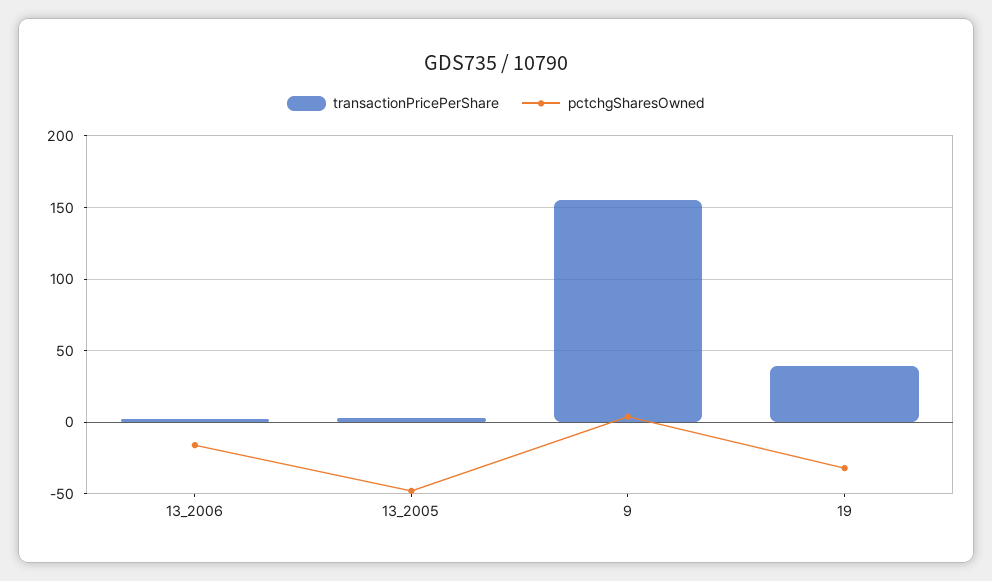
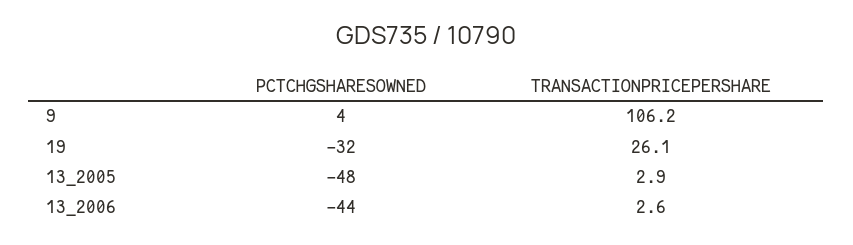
  {
    "transactionPricePerShare": {
      "13_2006": 2.6,
      "13_2005": 2.9,
-     "9": 155,
+     "9": 106.2,
-     "19": 40
+     "19": 26.1
    },
    "pctchgSharesOwned": {
-     "13_2006": -15,
+     "13_2006": -44,
      "13_2005": -48,
      "9": 4,
      "19": -32
    }
  }

